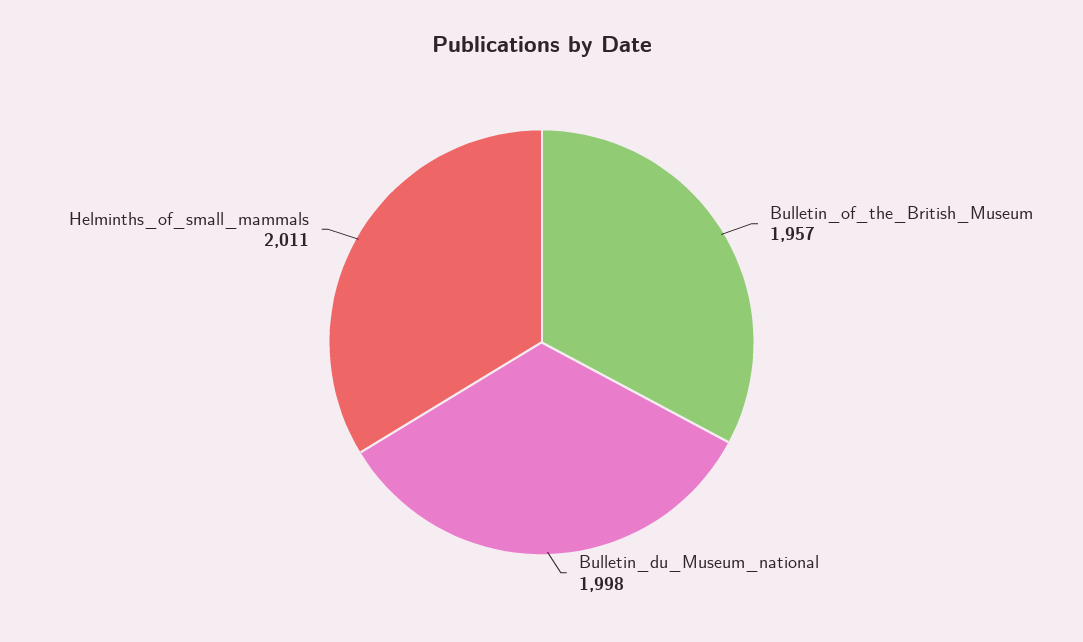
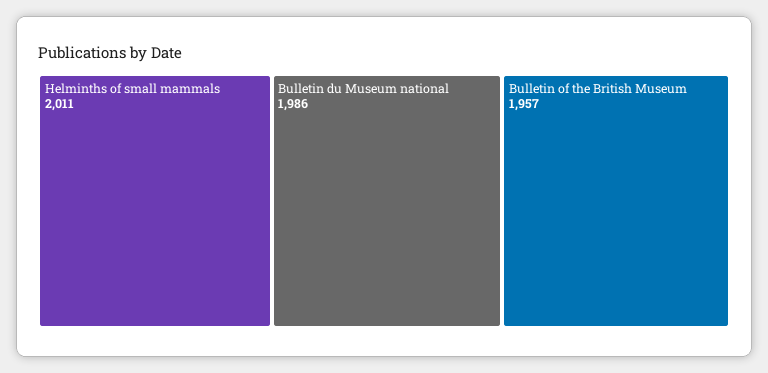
  {
    "Bulletin_of_the_British_Museum": 1957,
-   "Bulletin_du_Museum_national": 1998,
+   "Bulletin_du_Museum_national": 1986,
    "Helminths_of_small_mammals": 2011
  }

